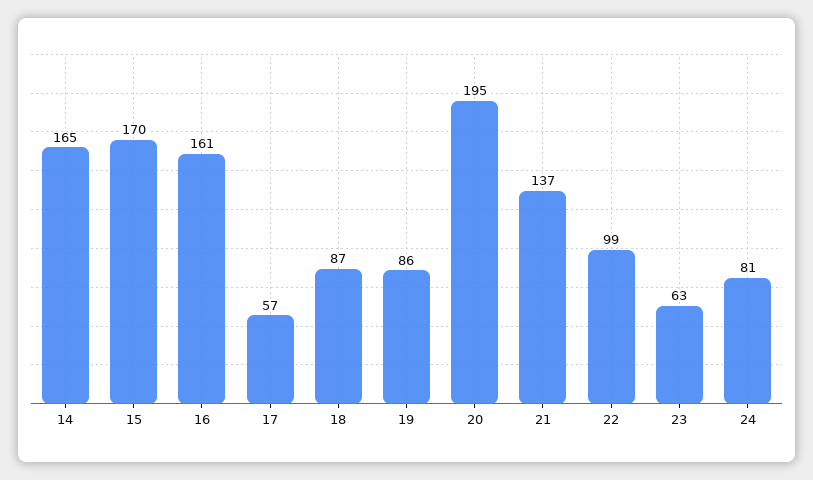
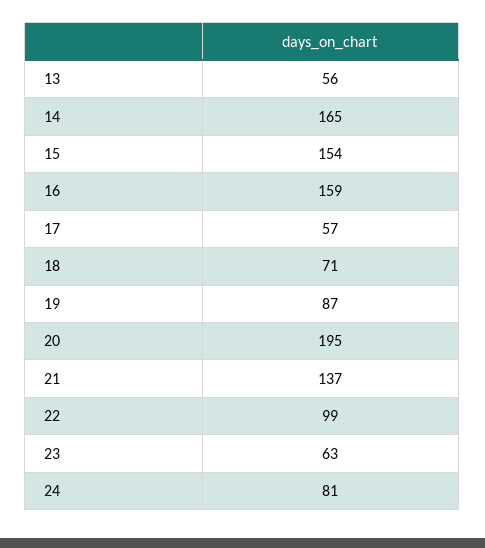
  {
    "14": 165,
-   "15": 170,
+   "15": 154,
-   "16": 161,
+   "16": 159,
    "17": 57,
-   "18": 87,
+   "18": 71,
-   "19": 86,
+   "19": 87,
    "20": 195,
    "21": 137,
    "22": 99,
    "23": 63,
-   "24": 81
+   "24": 81,
+   "13": 56
  }

